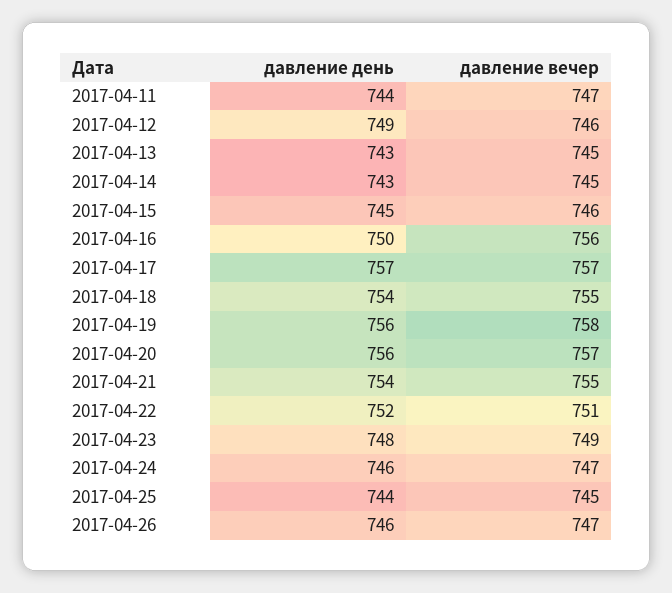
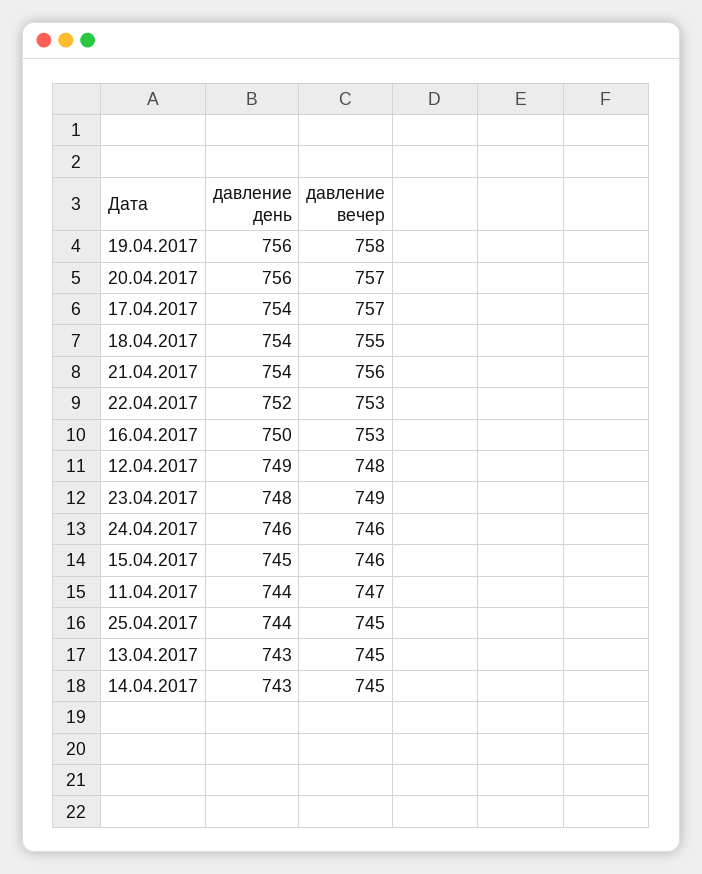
  {
    "давление день": {
      "2017-04-11": 744,
      "2017-04-12": 749,
      "2017-04-13": 743,
      "2017-04-14": 743,
      "2017-04-15": 745,
      "2017-04-16": 750,
-     "2017-04-17": 757,
+     "2017-04-17": 754,
      "2017-04-18": 754,
      "2017-04-19": 756,
      "2017-04-20": 756,
      "2017-04-21": 754,
      "2017-04-22": 752,
      "2017-04-23": 748,
      "2017-04-24": 746,
-     "2017-04-25": 744,
+     "2017-04-25": 744
-     "2017-04-26": 746
    },
    "давление вечер": {
      "2017-04-11": 747,
-     "2017-04-12": 746,
+     "2017-04-12": 748,
      "2017-04-13": 745,
      "2017-04-14": 745,
      "2017-04-15": 746,
-     "2017-04-16": 756,
+     "2017-04-16": 753,
      "2017-04-17": 757,
      "2017-04-18": 755,
      "2017-04-19": 758,
      "2017-04-20": 757,
-     "2017-04-21": 755,
+     "2017-04-21": 756,
-     "2017-04-22": 751,
+     "2017-04-22": 753,
      "2017-04-23": 749,
-     "2017-04-24": 747,
+     "2017-04-24": 746,
-     "2017-04-25": 745,
+     "2017-04-25": 745
-     "2017-04-26": 747
    }
  }

